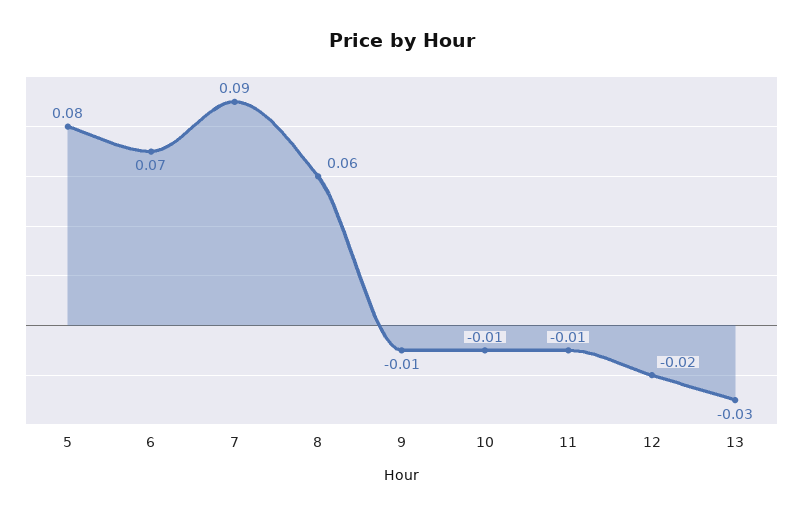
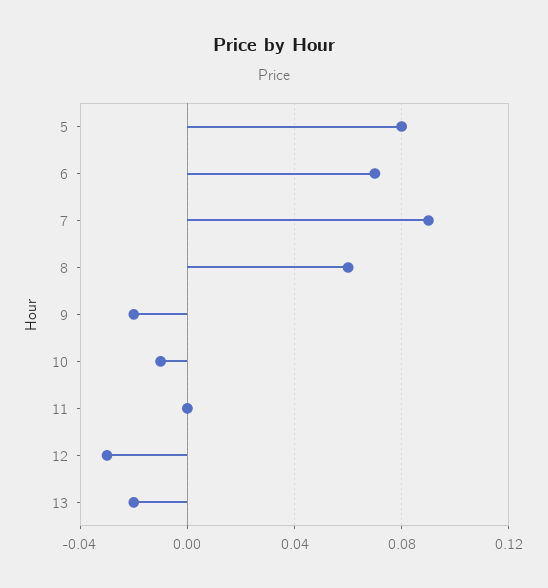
  {
    "5": 0.08,
    "6": 0.07,
    "7": 0.09,
    "8": 0.06,
-   "9": -0.01,
+   "9": -0.02,
    "10": -0.01,
-   "11": -0.01,
+   "11": 0,
-   "12": -0.02,
+   "12": -0.03,
-   "13": -0.03
+   "13": -0.02
  }

